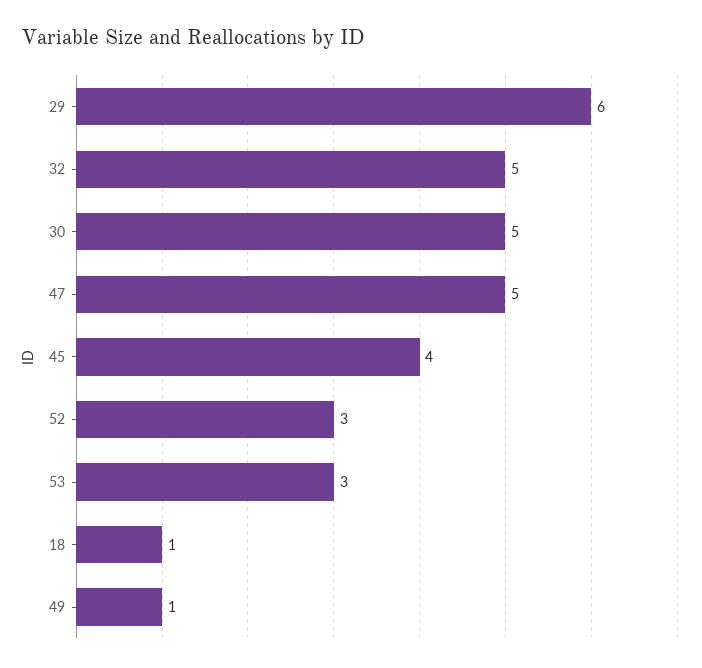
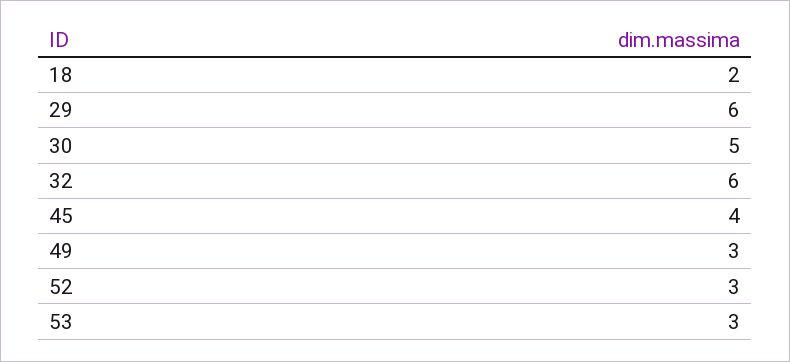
  {
    "29": 6,
-   "32": 5,
+   "32": 6,
    "30": 5,
-   "47": 5,
    "45": 4,
    "52": 3,
    "53": 3,
-   "18": 1,
+   "18": 2,
-   "49": 1
+   "49": 3
  }

